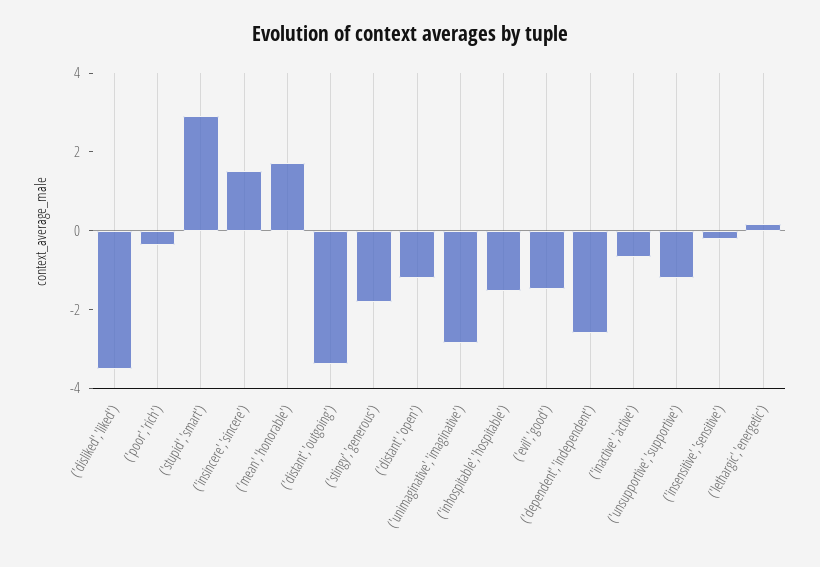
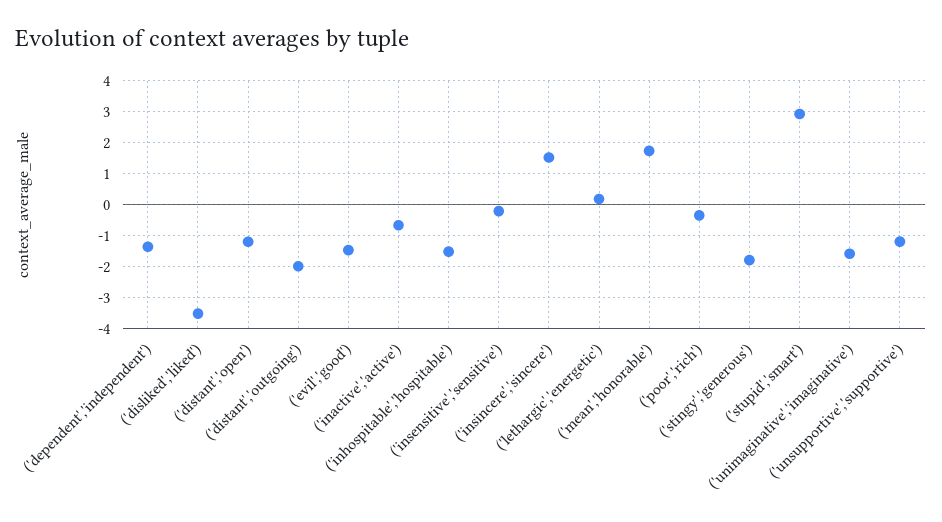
  {
    "('disliked','liked')": -3.6,
    "('poor','rich')": -0.4,
    "('stupid','smart')": 3,
    "('insincere','sincere')": 1.6,
    "('mean','honorable')": 1.8,
-   "('distant','outgoing')": -3.5,
+   "('distant','outgoing')": -2,
    "('stingy','generous')": -1.8,
    "('distant','open')": -1.2,
-   "('unimaginative','imaginative')": -3,
+   "('unimaginative','imaginative')": -1.6,
    "('inhospitable','hospitable')": -1.6,
    "('evil','good')": -1.4,
-   "('dependent','independent')": -2.5,
+   "('dependent','independent')": -1.4,
    "('inactive','active')": -0.6,
    "('unsupportive','supportive')": -1.2,
    "('insensitive','sensitive')": -0.2,
    "('lethargic','energetic')": 0.2
  }

